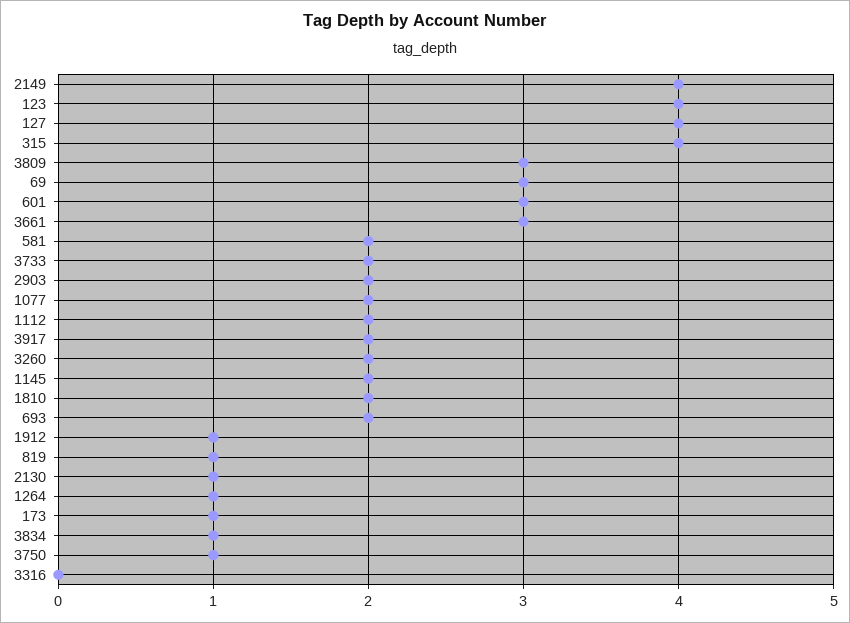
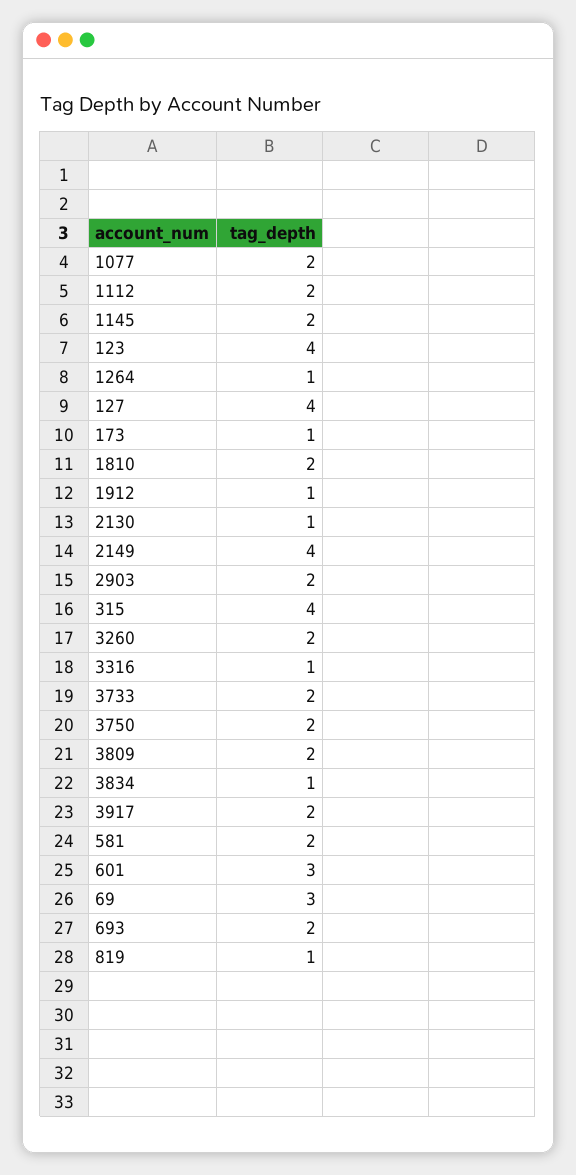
  {
    "2149": 4,
    "123": 4,
    "127": 4,
    "315": 4,
-   "3809": 3,
+   "3809": 2,
    "69": 3,
    "601": 3,
-   "3661": 3,
    "581": 2,
    "3733": 2,
    "2903": 2,
    "1077": 2,
    "1112": 2,
    "3917": 2,
    "3260": 2,
    "1145": 2,
    "1810": 2,
    "693": 2,
    "1912": 1,
    "819": 1,
    "2130": 1,
    "1264": 1,
    "173": 1,
    "3834": 1,
-   "3750": 1,
+   "3750": 2,
-   "3316": 0
+   "3316": 1
  }

